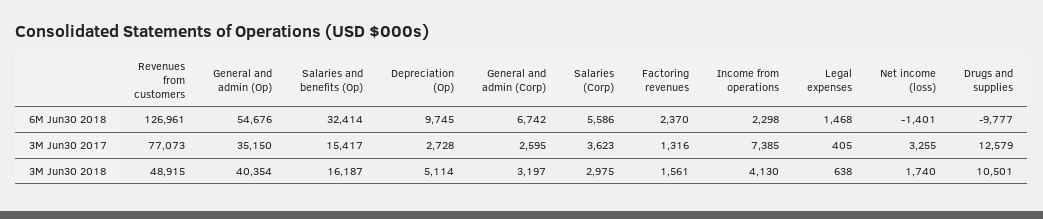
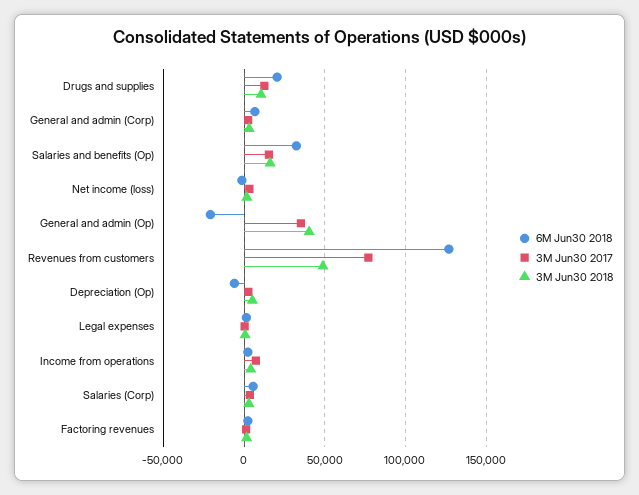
  {
    "6M Jun30 2018": {
      "Revenues from customers": 126961,
-     "General and admin (Op)": 54676,
+     "General and admin (Op)": -20000,
      "Salaries and benefits (Op)": 32414,
-     "Depreciation (Op)": 9745,
+     "Depreciation (Op)": -5000,
      "General and admin (Corp)": 6742,
      "Salaries (Corp)": 5586,
      "Factoring revenues": 2370,
      "Income from operations": 2298,
      "Legal expenses": 1468,
      "Net income (loss)": -1401,
-     "Drugs and supplies": -9777
+     "Drugs and supplies": 20000
    },
    "3M Jun30 2017": {
      "Revenues from customers": 77073,
      "General and admin (Op)": 35150,
      "Salaries and benefits (Op)": 15417,
      "Depreciation (Op)": 2728,
      "General and admin (Corp)": 2595,
      "Salaries (Corp)": 3623,
      "Factoring revenues": 1316,
      "Income from operations": 7385,
      "Legal expenses": 405,
      "Net income (loss)": 3255,
      "Drugs and supplies": 12579
    },
    "3M Jun30 2018": {
      "Revenues from customers": 48915,
      "General and admin (Op)": 40354,
      "Salaries and benefits (Op)": 16187,
      "Depreciation (Op)": 5114,
      "General and admin (Corp)": 3197,
      "Salaries (Corp)": 2975,
      "Factoring revenues": 1561,
      "Income from operations": 4130,
      "Legal expenses": 638,
      "Net income (loss)": 1740,
      "Drugs and supplies": 10501
    }
  }

